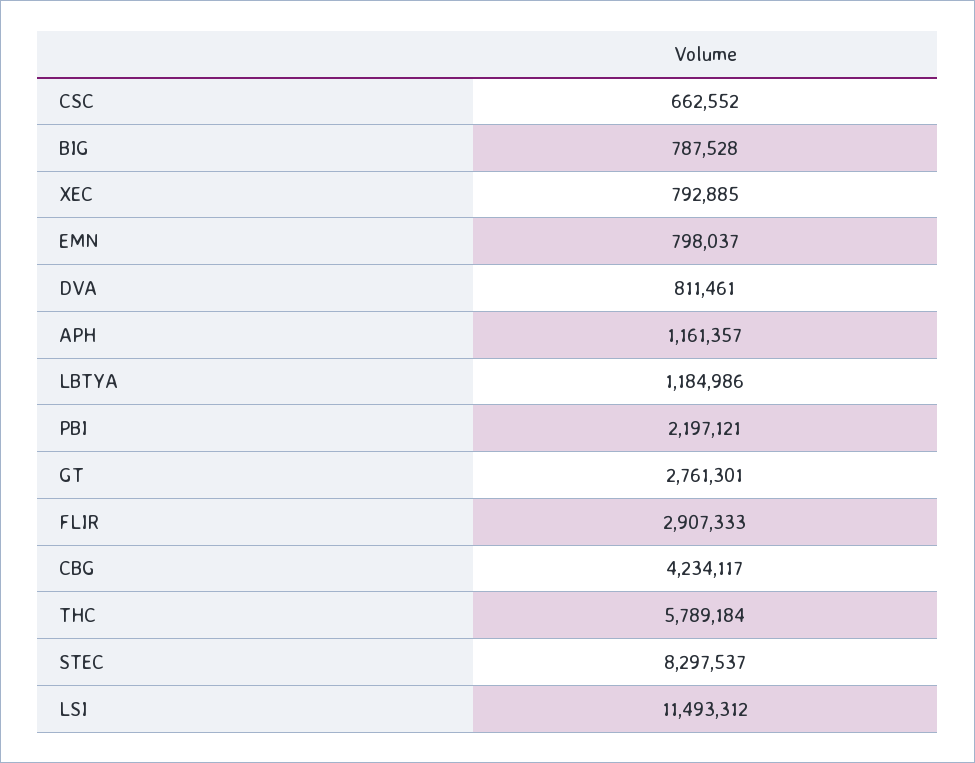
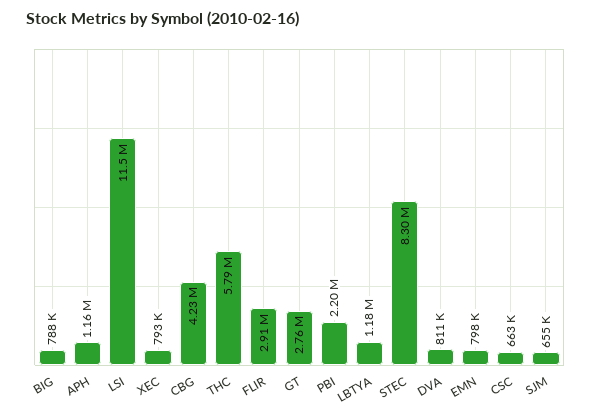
  {
    "CSC": 662552,
    "BIG": 787528,
    "XEC": 792885,
    "EMN": 798037,
    "DVA": 811461,
    "APH": 1161357,
    "LBTYA": 1184986,
    "PBI": 2197121,
    "GT": 2761301,
    "FLIR": 2907333,
    "CBG": 4234117,
    "THC": 5789184,
    "STEC": 8297537,
-   "LSI": 11493312
+   "LSI": 11493312,
+   "SJM": 655000
  }

